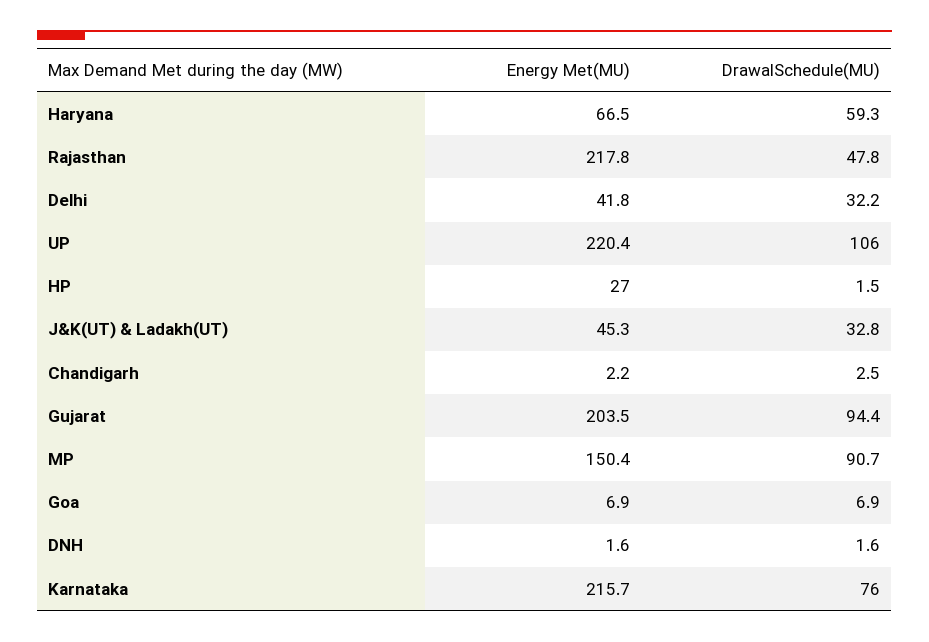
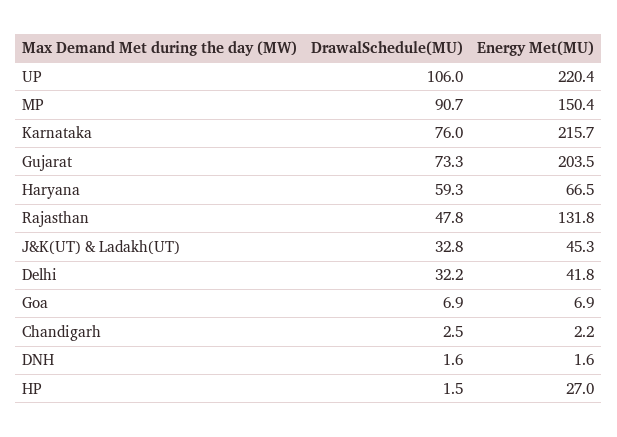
  {
    "Energy Met(MU)": {
      "Haryana": 66.5,
-     "Rajasthan": 217.8,
+     "Rajasthan": 131.8,
      "Delhi": 41.8,
      "UP": 220.4,
      "HP": 27,
      "J&K(UT) & Ladakh(UT)": 45.3,
      "Chandigarh": 2.2,
      "Gujarat": 203.5,
      "MP": 150.4,
      "Goa": 6.9,
      "DNH": 1.6,
      "Karnataka": 215.7
    },
    "DrawalSchedule(MU)": {
      "Haryana": 59.3,
      "Rajasthan": 47.8,
      "Delhi": 32.2,
      "UP": 106,
      "HP": 1.5,
      "J&K(UT) & Ladakh(UT)": 32.8,
      "Chandigarh": 2.5,
-     "Gujarat": 94.4,
+     "Gujarat": 73.3,
      "MP": 90.7,
      "Goa": 6.9,
      "DNH": 1.6,
      "Karnataka": 76
    }
  }

